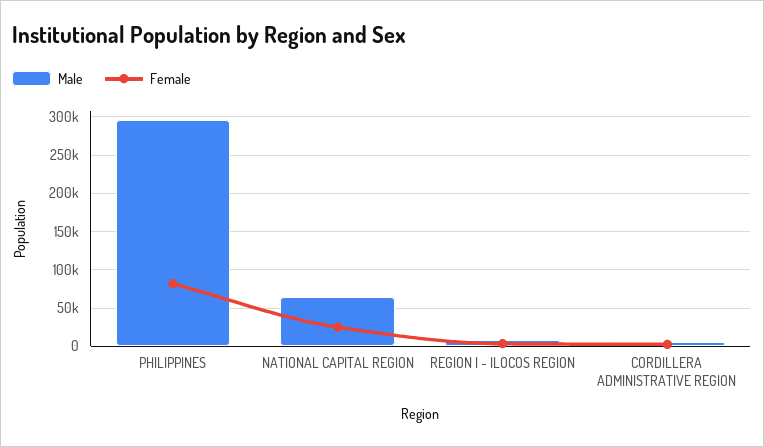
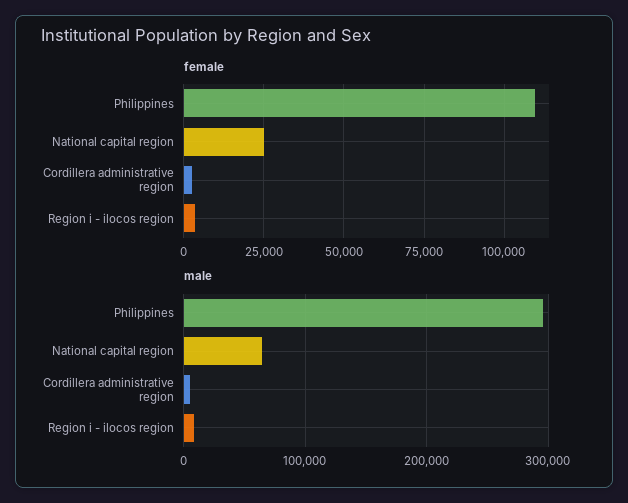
  {
    "Male": {
      "PHILIPPINES": 300000,
      "NATIONAL CAPITAL REGION": 60000,
      "REGION I - ILOCOS REGION": 10000,
      "CORDILLERA ADMINISTRATIVE REGION": 10000
    },
    "Female": {
-     "PHILIPPINES": 80000,
+     "PHILIPPINES": 110000,
      "NATIONAL CAPITAL REGION": 25000,
      "REGION I - ILOCOS REGION": 2500,
      "CORDILLERA ADMINISTRATIVE REGION": 2500
    }
  }

